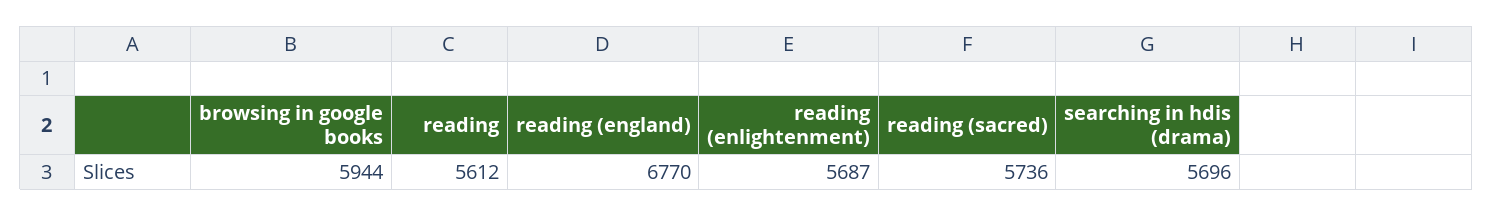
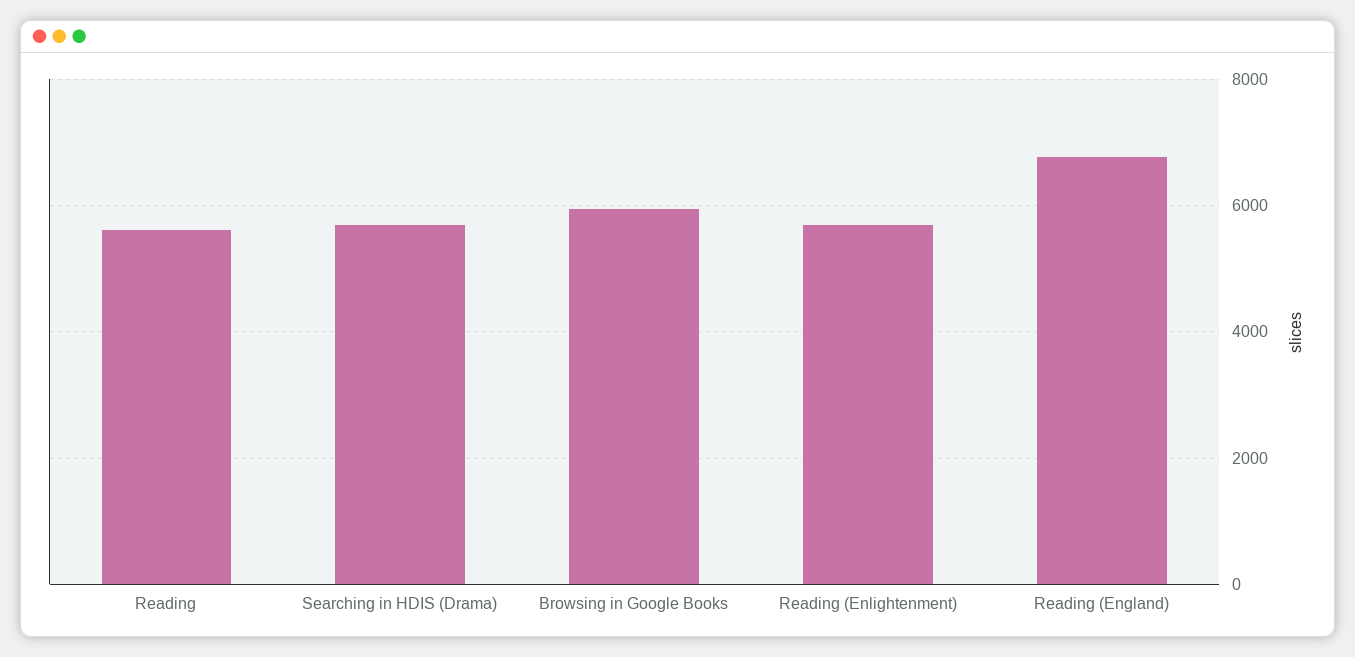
  {
    "browsing in google books": 5944,
    "reading": 5612,
    "reading (england)": 6770,
    "reading (enlightenment)": 5687,
-   "reading (sacred)": 5736,
    "searching in hdis (drama)": 5696
  }

